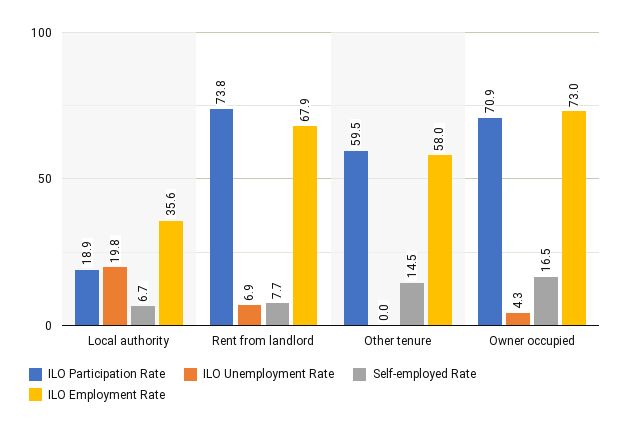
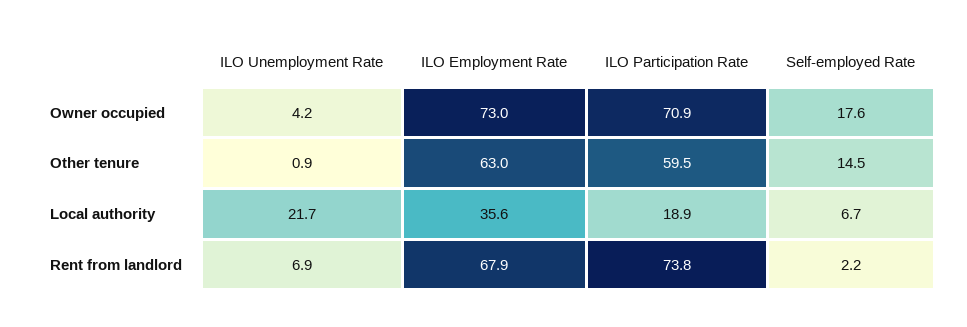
  {
    "ILO Participation Rate": {
      "Local authority": 18.9,
      "Rent from landlord": 73.8,
      "Other tenure": 59.5,
      "Owner occupied": 70.9
    },
    "ILO Unemployment Rate": {
-     "Local authority": 19.8,
+     "Local authority": 21.7,
      "Rent from landlord": 6.9,
-     "Other tenure": 0,
+     "Other tenure": 0.9,
-     "Owner occupied": 4.3
+     "Owner occupied": 4.2
    },
    "Self-employed Rate": {
      "Local authority": 6.7,
-     "Rent from landlord": 7.7,
+     "Rent from landlord": 2.2,
      "Other tenure": 14.5,
-     "Owner occupied": 16.5
+     "Owner occupied": 17.6
    },
    "ILO Employment Rate": {
      "Local authority": 35.6,
      "Rent from landlord": 67.9,
-     "Other tenure": 58,
+     "Other tenure": 63,
      "Owner occupied": 73
    }
  }

